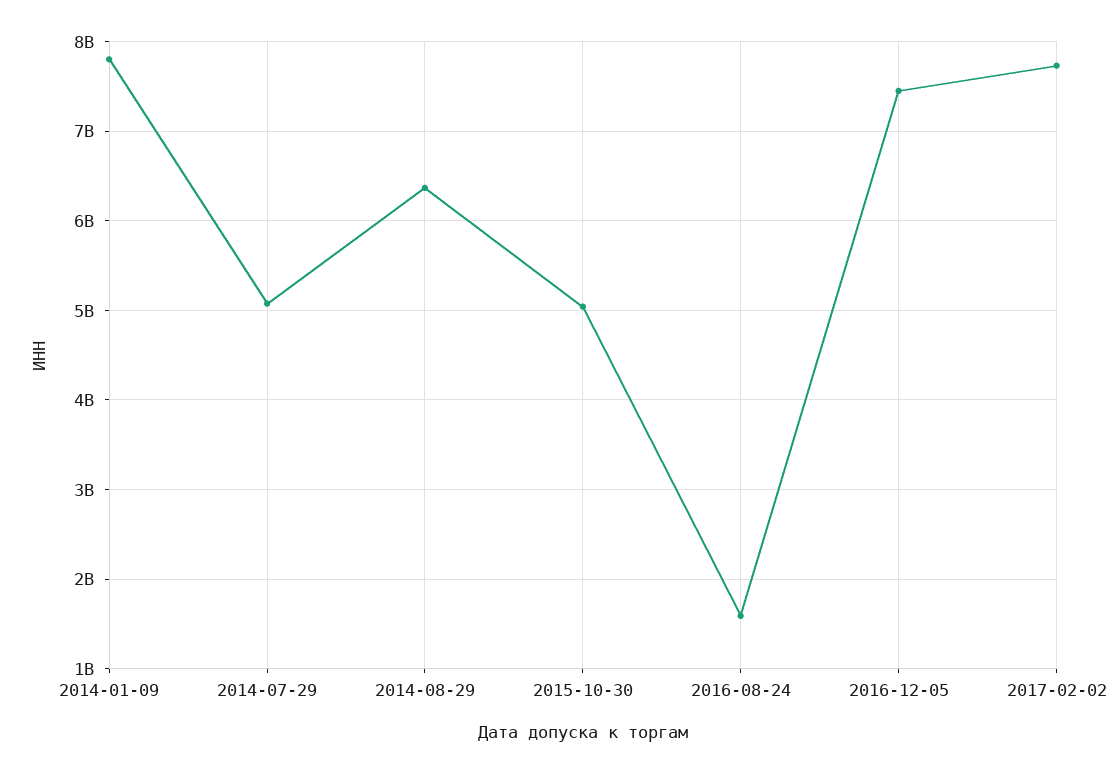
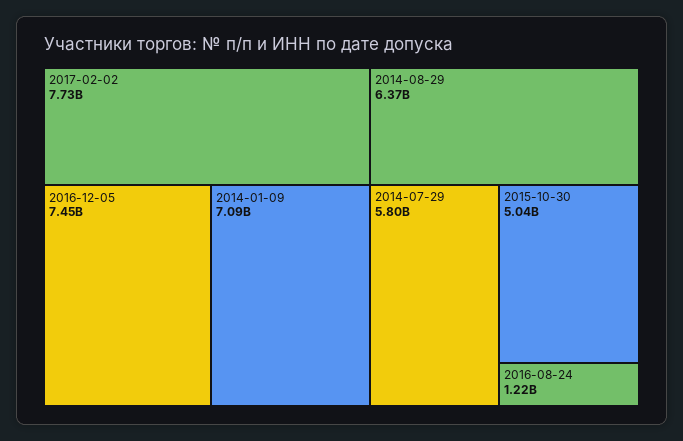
  {
-   "2014-01-09": 7800000000,
+   "2014-01-09": 7090000000,
-   "2014-07-29": 5100000000,
+   "2014-07-29": 5800000000,
    "2014-08-29": 6370000000,
    "2015-10-30": 5040000000,
-   "2016-08-24": 1600000000,
+   "2016-08-24": 1220000000,
    "2016-12-05": 7450000000,
    "2017-02-02": 7730000000
  }

